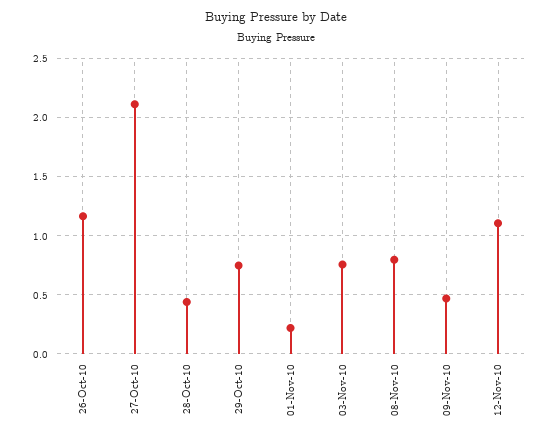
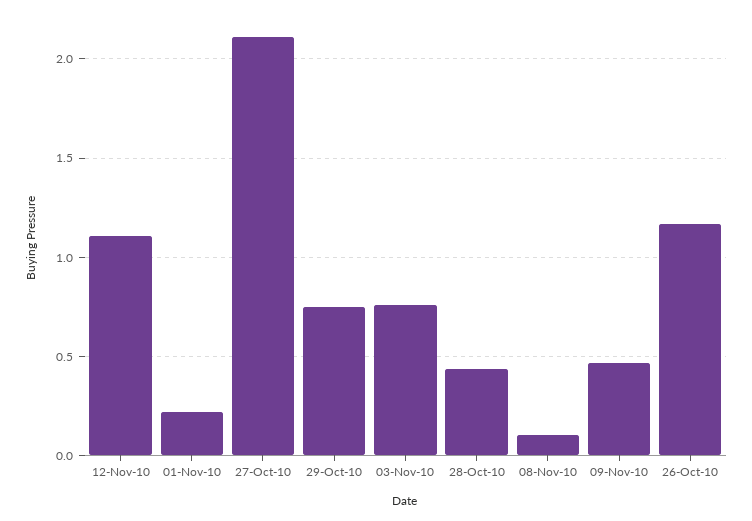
  {
    "26-Oct-10": 1.15,
    "27-Oct-10": 2.1,
    "28-Oct-10": 0.45,
    "29-Oct-10": 0.75,
    "01-Nov-10": 0.2,
    "03-Nov-10": 0.75,
-   "08-Nov-10": 0.8,
+   "08-Nov-10": 0.1,
    "09-Nov-10": 0.45,
    "12-Nov-10": 1.1
  }

